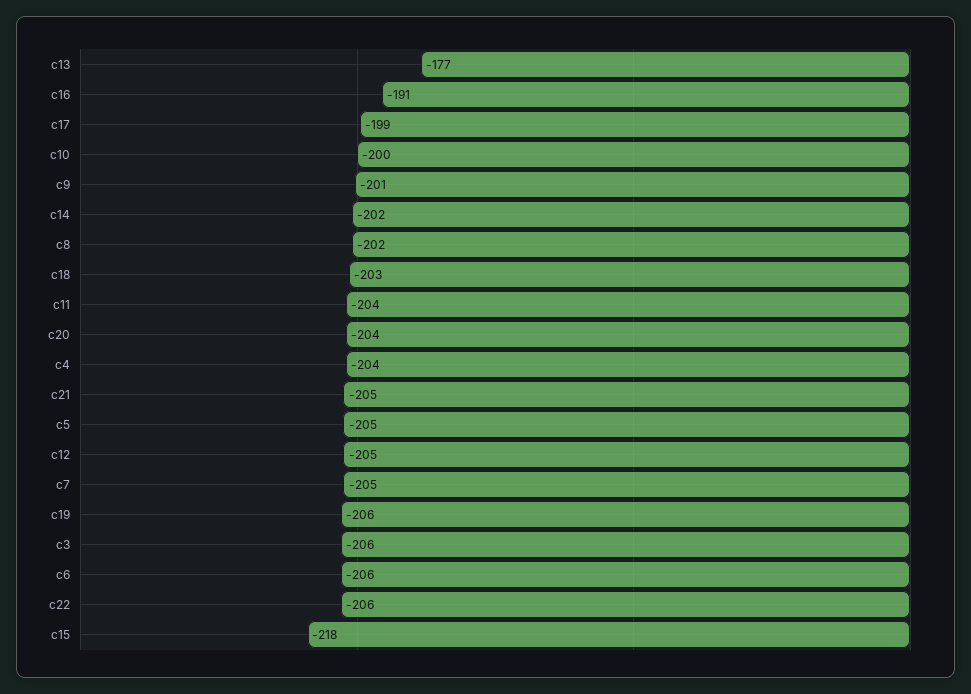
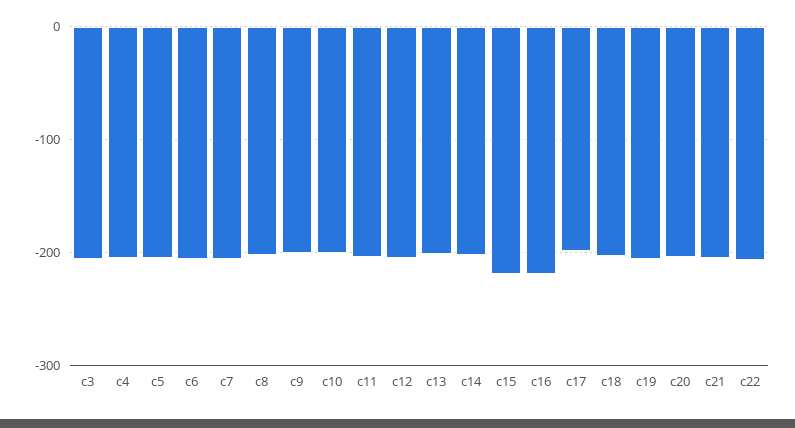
  {
-   "c13": -177,
+   "c13": -200,
-   "c16": -191,
+   "c16": -220,
    "c17": -199,
    "c10": -200,
    "c9": -201,
    "c14": -202,
    "c8": -202,
    "c18": -203,
    "c11": -204,
    "c20": -204,
    "c4": -204,
    "c21": -205,
    "c5": -205,
    "c12": -205,
    "c7": -205,
    "c19": -206,
    "c3": -206,
    "c6": -206,
    "c22": -206,
    "c15": -218
  }

